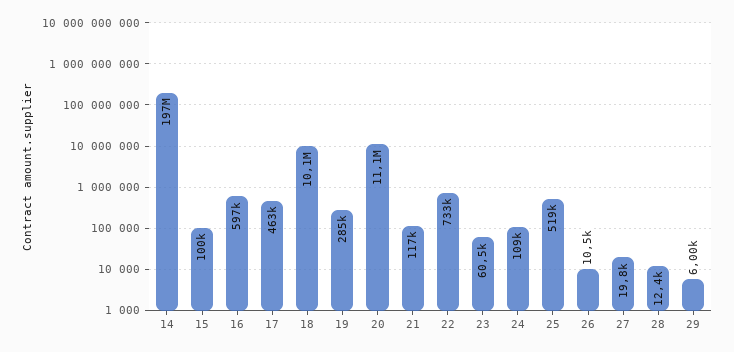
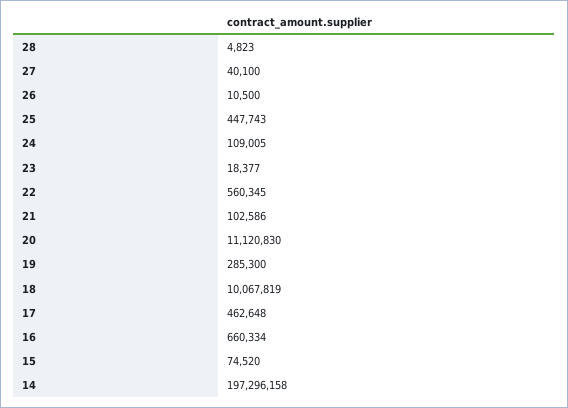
  {
    "14": 197296158,
-   "15": 100000,
+   "15": 74520,
-   "16": 597000,
+   "16": 660334,
    "17": 462648,
    "18": 10067819,
    "19": 285300,
    "20": 11120830,
-   "21": 117000,
+   "21": 102586,
-   "22": 733000,
+   "22": 560345,
-   "23": 60500,
+   "23": 18377,
    "24": 109005,
-   "25": 519000,
+   "25": 447743,
    "26": 10500,
-   "27": 19800,
+   "27": 40100,
-   "28": 12400,
+   "28": 4823
-   "29": 6000
  }

